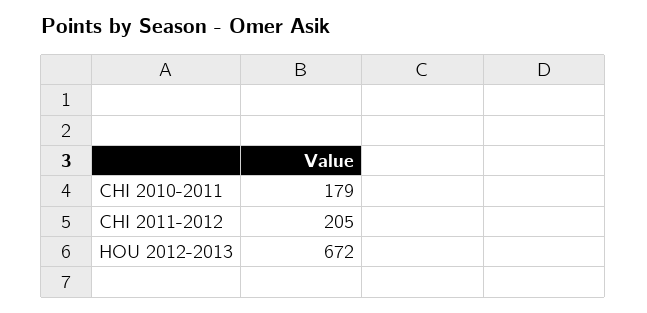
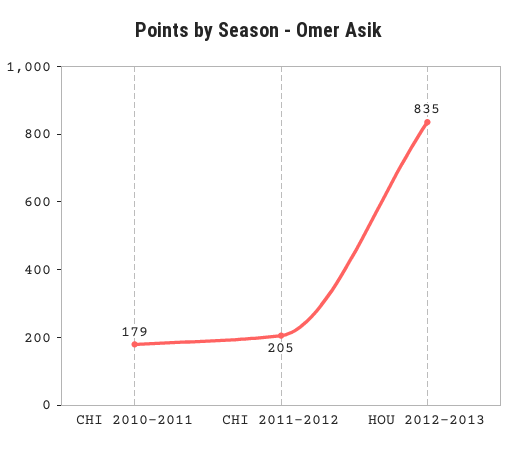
  {
    "CHI 2010-2011": 179,
    "CHI 2011-2012": 205,
-   "HOU 2012-2013": 672
+   "HOU 2012-2013": 835
  }

